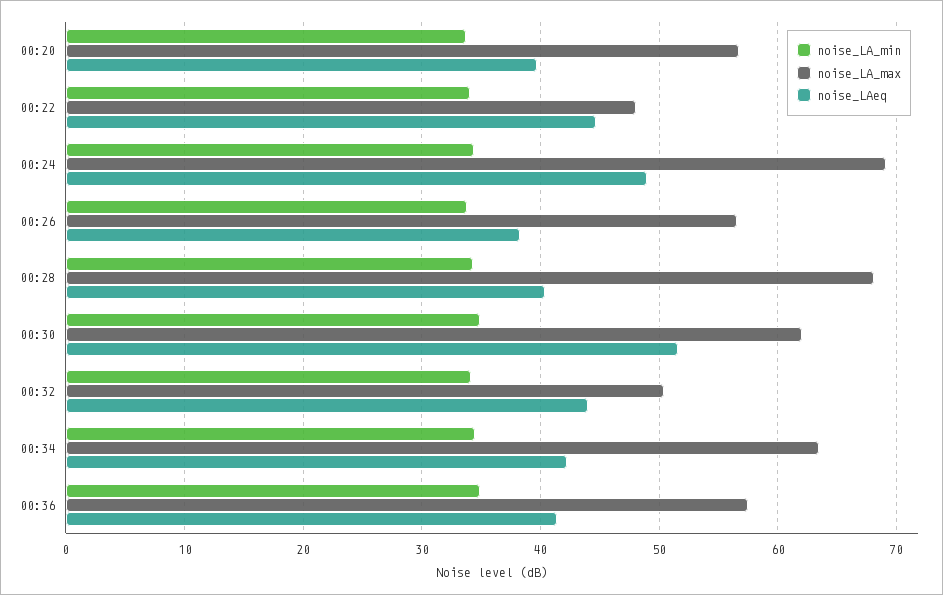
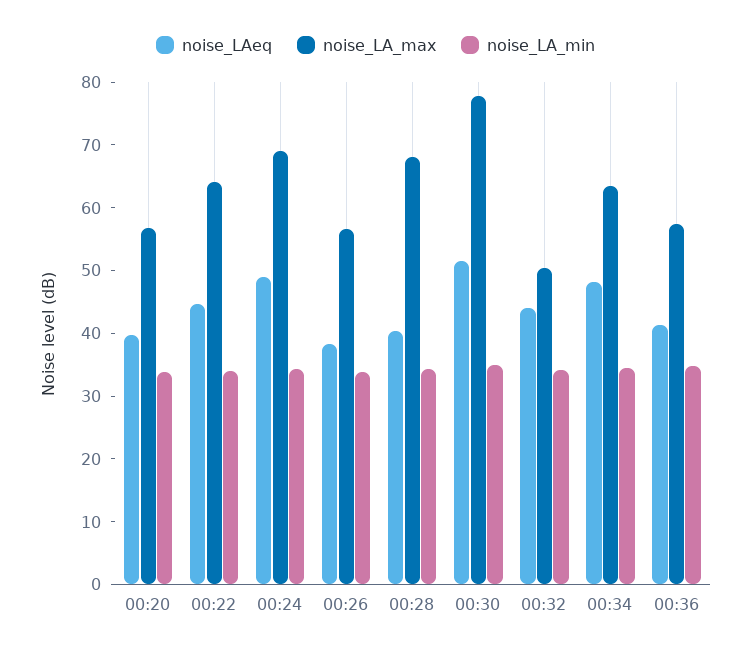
  {
    "noise_LA_min": {
      "00:20": 34,
      "00:22": 34,
      "00:24": 34,
      "00:26": 34,
      "00:28": 34,
      "00:30": 35,
      "00:32": 34,
      "00:34": 34,
      "00:36": 35
    },
    "noise_LA_max": {
      "00:20": 57,
-     "00:22": 48,
+     "00:22": 64,
      "00:24": 69,
      "00:26": 57,
      "00:28": 68,
-     "00:30": 62,
+     "00:30": 78,
      "00:32": 50,
      "00:34": 63,
      "00:36": 57
    },
    "noise_LAeq": {
      "00:20": 40,
      "00:22": 45,
      "00:24": 49,
      "00:26": 38,
      "00:28": 40,
      "00:30": 52,
      "00:32": 44,
-     "00:34": 42,
+     "00:34": 48,
      "00:36": 41
    }
  }

